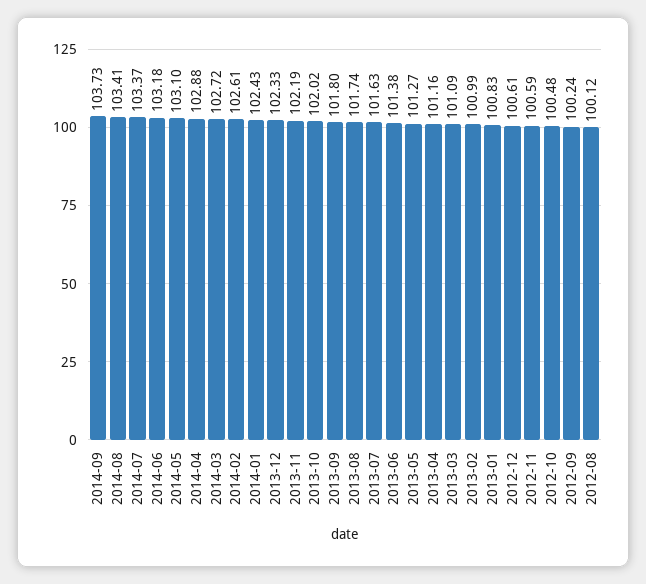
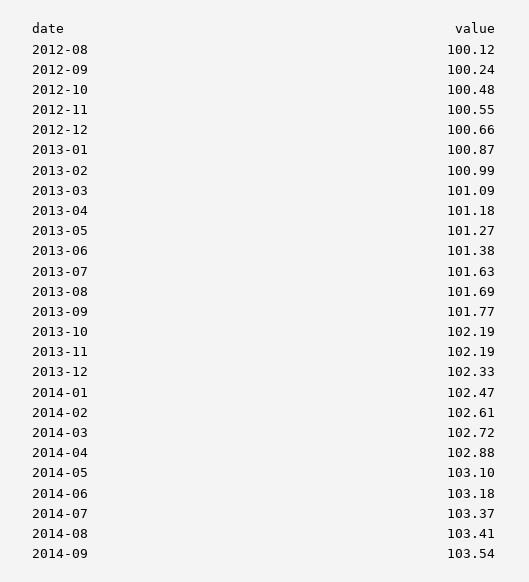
  {
-   "2014-09": 103.73,
+   "2014-09": 103.54,
    "2014-08": 103.41,
    "2014-07": 103.37,
    "2014-06": 103.18,
    "2014-05": 103.1,
    "2014-04": 102.88,
    "2014-03": 102.72,
    "2014-02": 102.61,
-   "2014-01": 102.43,
+   "2014-01": 102.47,
    "2013-12": 102.33,
    "2013-11": 102.19,
-   "2013-10": 102.02,
+   "2013-10": 102.19,
-   "2013-09": 101.8,
+   "2013-09": 101.77,
-   "2013-08": 101.74,
+   "2013-08": 101.69,
    "2013-07": 101.63,
    "2013-06": 101.38,
    "2013-05": 101.27,
-   "2013-04": 101.16,
+   "2013-04": 101.18,
    "2013-03": 101.09,
    "2013-02": 100.99,
-   "2013-01": 100.83,
+   "2013-01": 100.87,
-   "2012-12": 100.61,
+   "2012-12": 100.66,
-   "2012-11": 100.59,
+   "2012-11": 100.55,
    "2012-10": 100.48,
    "2012-09": 100.24,
    "2012-08": 100.12
  }

